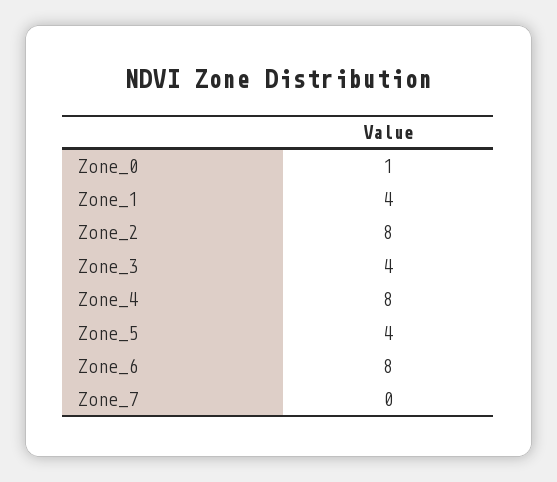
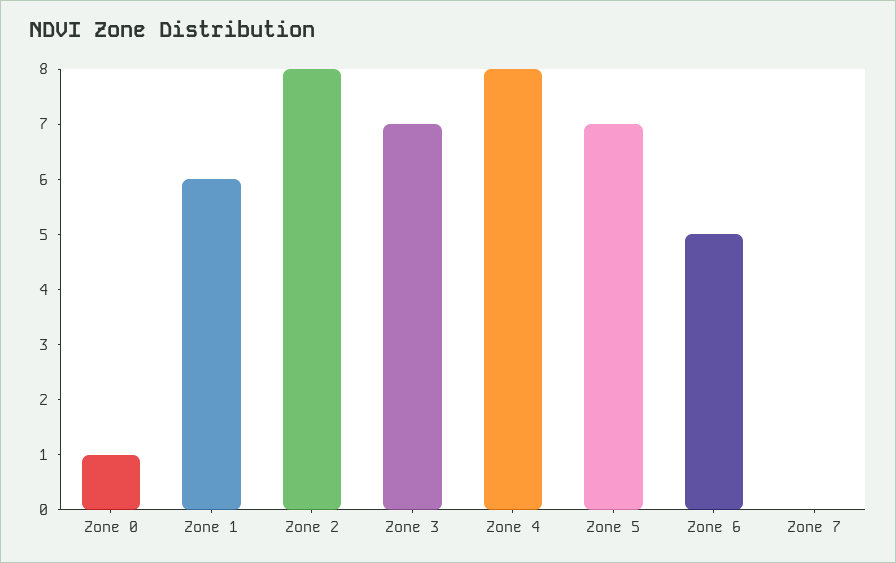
  {
    "Zone_0": 1,
-   "Zone_1": 4,
+   "Zone_1": 6,
    "Zone_2": 8,
-   "Zone_3": 4,
+   "Zone_3": 7,
    "Zone_4": 8,
-   "Zone_5": 4,
+   "Zone_5": 7,
-   "Zone_6": 8,
+   "Zone_6": 5,
    "Zone_7": 0
  }

